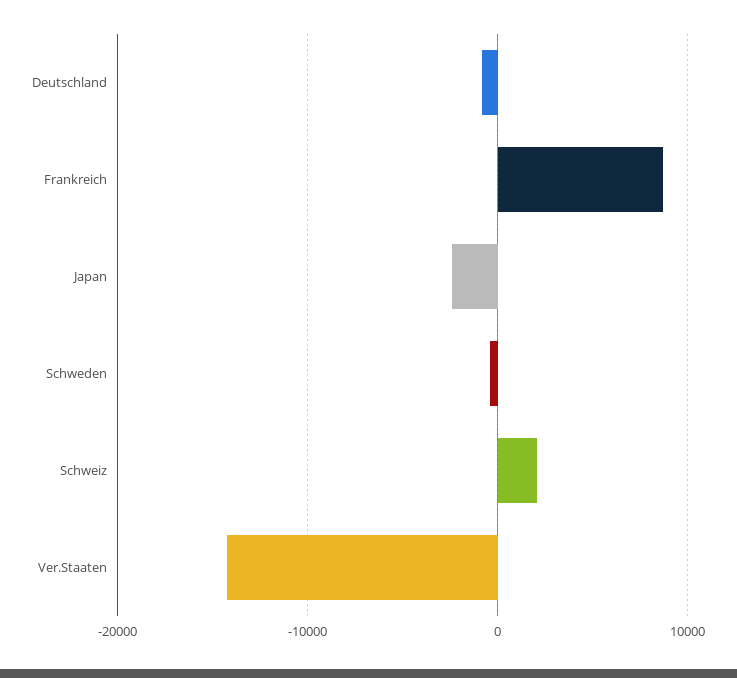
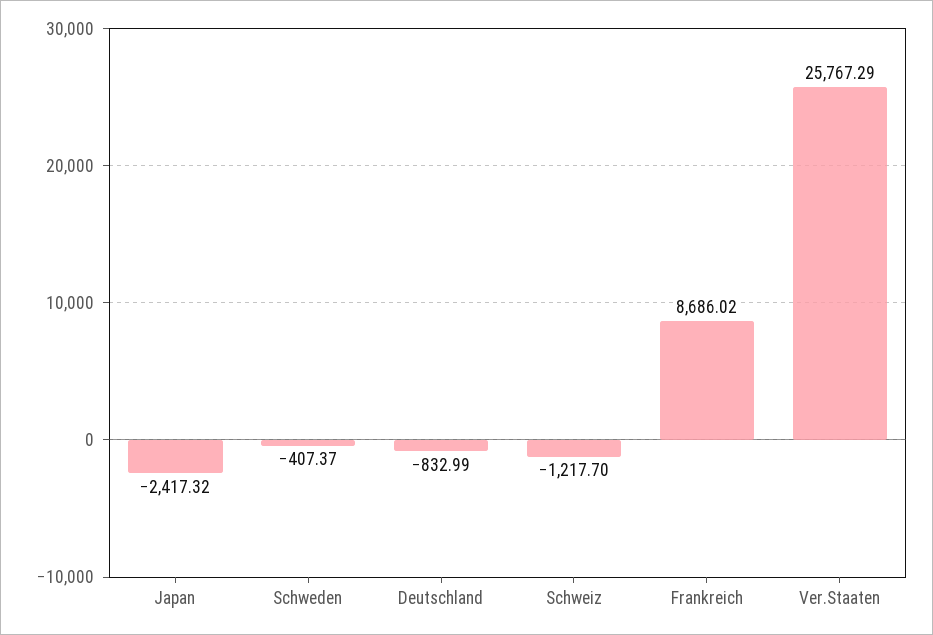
  {
    "Deutschland": -832.99,
    "Frankreich": 8686.02,
    "Japan": -2417.32,
    "Schweden": -407.37,
-   "Schweiz": 2000,
+   "Schweiz": -1217.7,
-   "Ver.Staaten": -14000
+   "Ver.Staaten": 25767.29
  }

